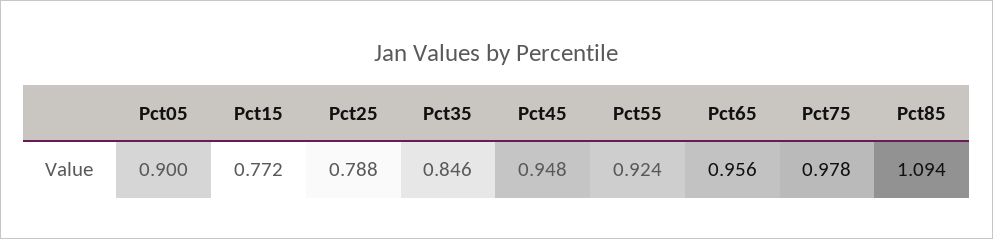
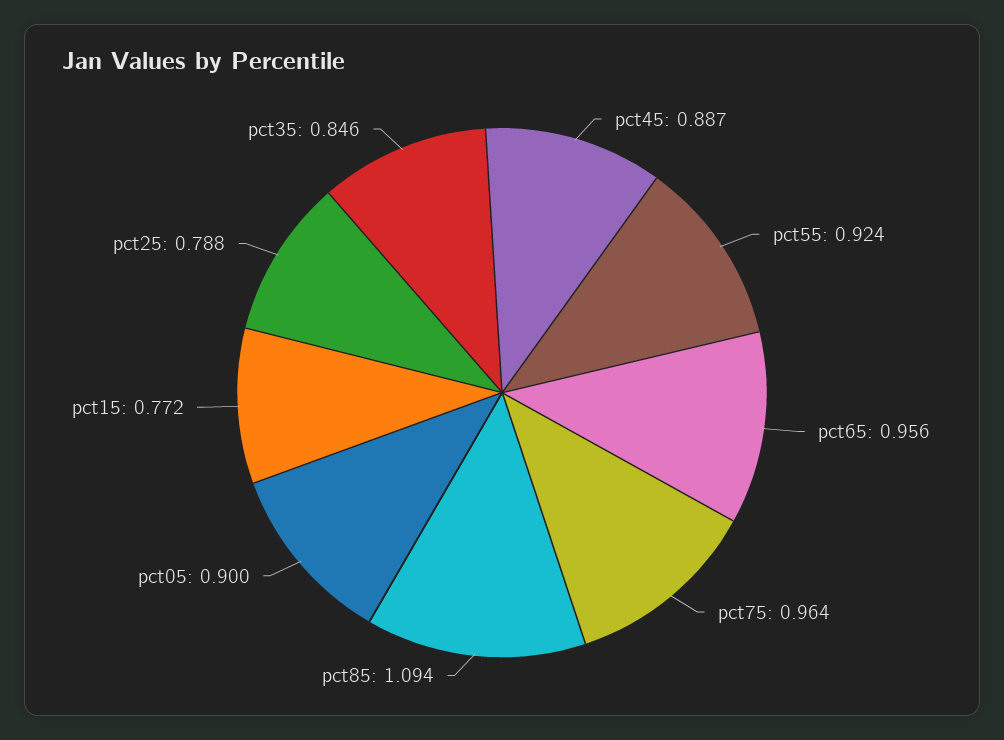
  {
    "Pct05": 0.9,
    "Pct15": 0.772,
    "Pct25": 0.788,
    "Pct35": 0.846,
-   "Pct45": 0.948,
+   "Pct45": 0.887,
    "Pct55": 0.924,
    "Pct65": 0.956,
-   "Pct75": 0.978,
+   "Pct75": 0.964,
    "Pct85": 1.094
  }

